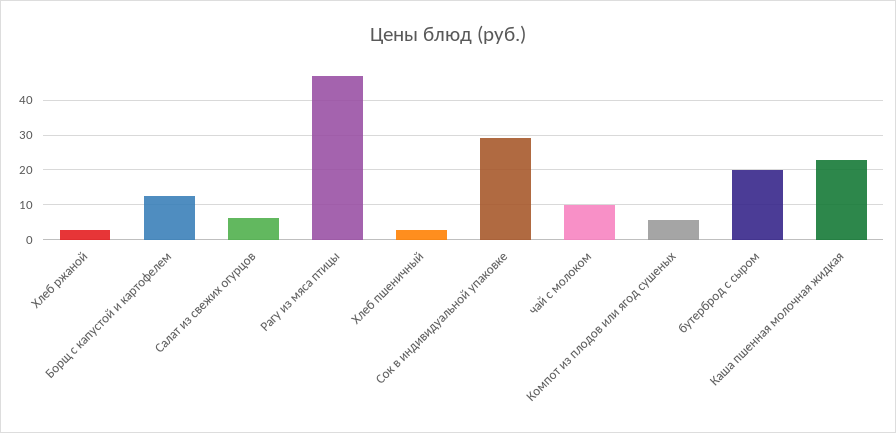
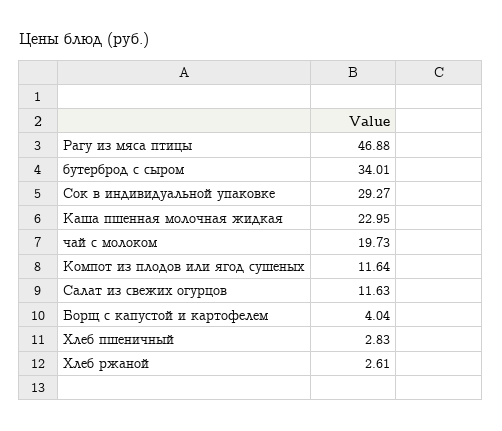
  {
    "Хлеб ржаной": 2.61,
-   "Борщ с капустой и картофелем": 12,
+   "Борщ с капустой и картофелем": 4.04,
-   "Салат из свежих огурцов": 6,
+   "Салат из свежих огурцов": 11.63,
    "Рагу из мяса птицы": 46.88,
    "Хлеб пшеничный": 2.83,
    "Сок в индивидуальной упаковке": 29.27,
-   "чай с молоком": 10,
+   "чай с молоком": 19.73,
-   "Компот из плодов или ягод сушеных": 6,
+   "Компот из плодов или ягод сушеных": 11.64,
-   "бутерброд с сыром": 20,
+   "бутерброд с сыром": 34.01,
    "Каша пшенная молочная жидкая": 22.95
  }

